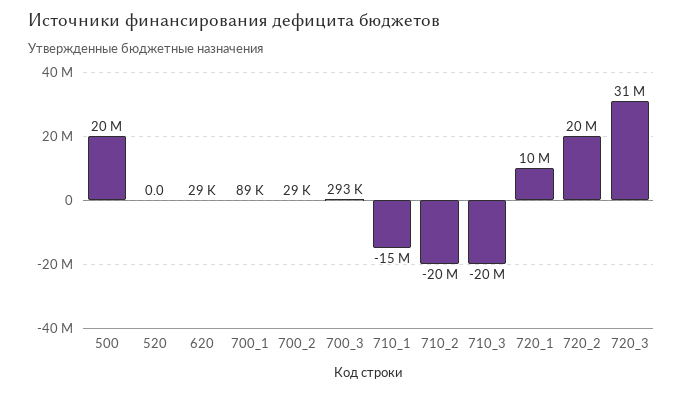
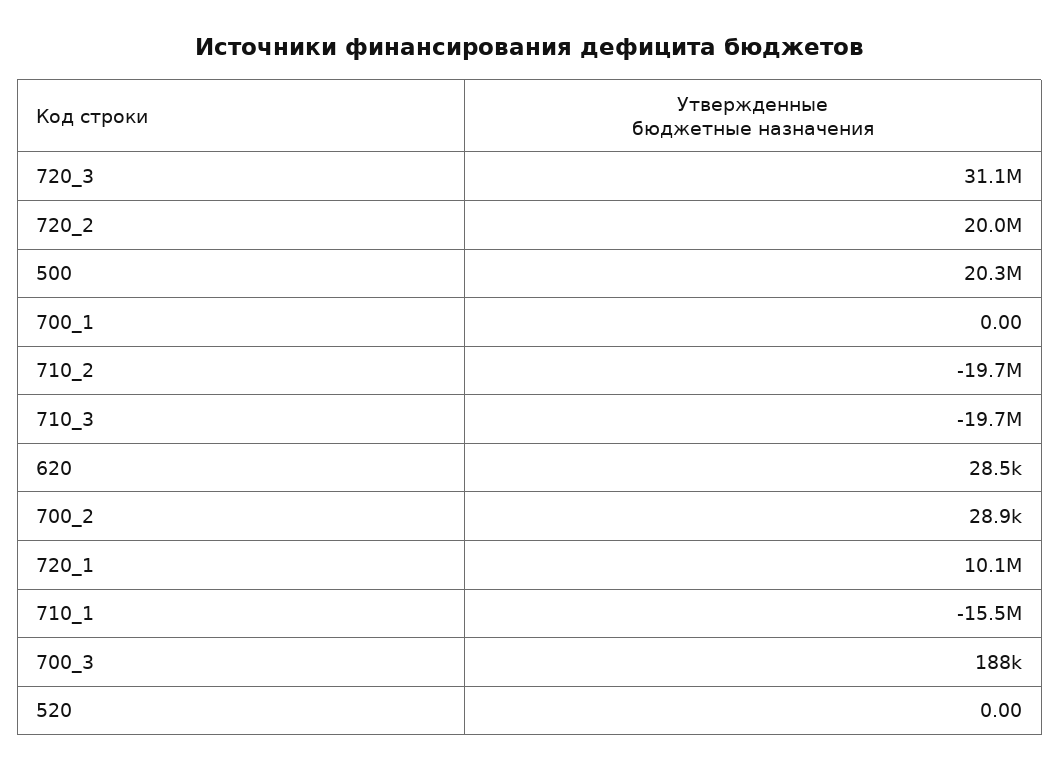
  {
    "500": 20300000,
    "520": 0,
    "620": 28500,
-   "700_1": 89000,
+   "700_1": 0,
    "700_2": 28900,
-   "700_3": 293000,
+   "700_3": 188000,
    "710_1": -15500000,
    "710_2": -19700000,
    "710_3": -19700000,
    "720_1": 10100000,
    "720_2": 20000000,
    "720_3": 31100000
  }

